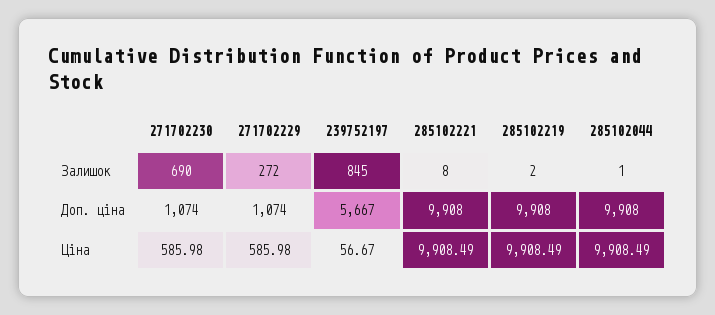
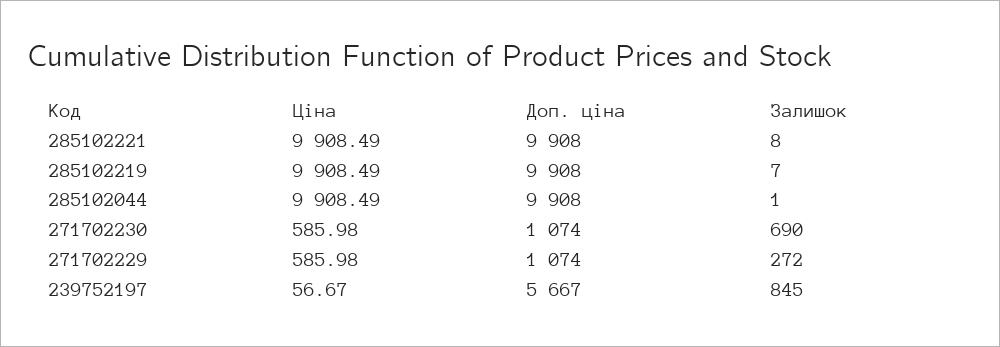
  {
    "271702230": {
      "Залишок": 690,
      "Доп. ціна": 1074,
      "Ціна": 585.98
    },
    "271702229": {
      "Залишок": 272,
      "Доп. ціна": 1074,
      "Ціна": 585.98
    },
    "239752197": {
      "Залишок": 845,
      "Доп. ціна": 5667,
      "Ціна": 56.67
    },
    "285102221": {
      "Залишок": 8,
      "Доп. ціна": 9908,
      "Ціна": 9908.49
    },
    "285102219": {
-     "Залишок": 2,
+     "Залишок": 7,
      "Доп. ціна": 9908,
      "Ціна": 9908.49
    },
    "285102044": {
      "Залишок": 1,
      "Доп. ціна": 9908,
      "Ціна": 9908.49
    }
  }

